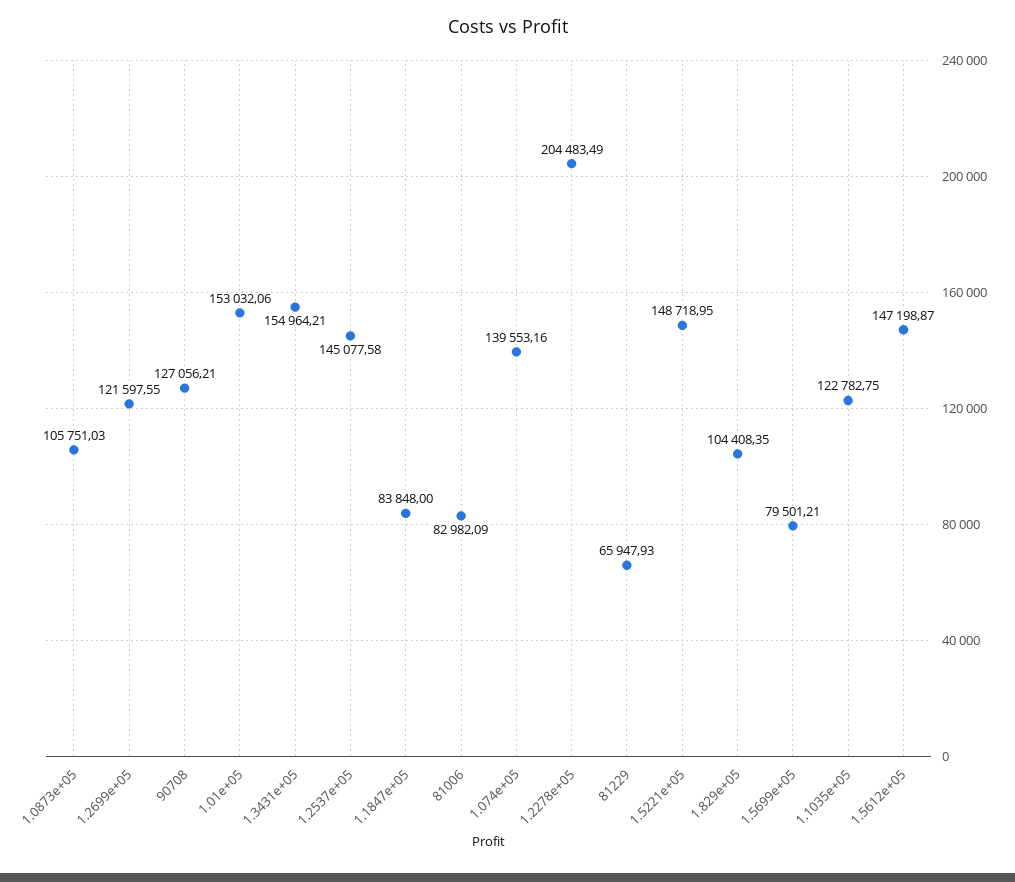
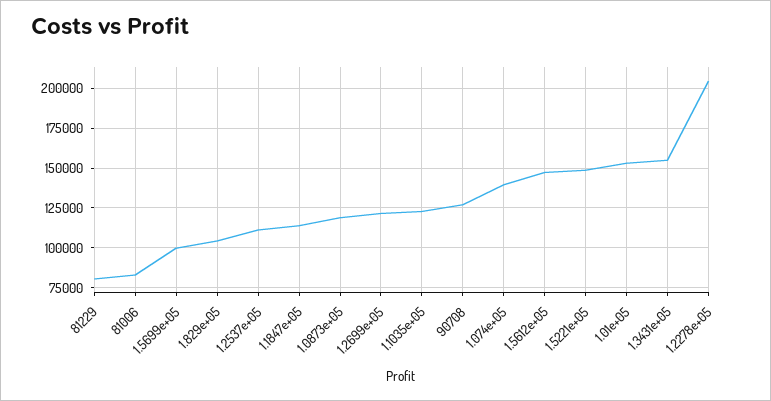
  {
-   "1.0873e+05": 105751.03,
+   "1.0873e+05": 120000,
    "1.2699e+05": 121597.55,
    "90708": 127056.21,
    "1.01e+05": 153032.06,
    "1.3431e+05": 154964.21,
-   "1.2537e+05": 145077.58,
+   "1.2537e+05": 110000,
-   "1.1847e+05": 83848,
+   "1.1847e+05": 115000,
    "81006": 82982.09,
    "1.074e+05": 139553.16,
    "1.2278e+05": 204483.49,
-   "81229": 65947.93,
+   "81229": 80000,
    "1.5221e+05": 148718.95,
    "1.829e+05": 104408.35,
-   "1.5699e+05": 79501.21,
+   "1.5699e+05": 100000,
    "1.1035e+05": 122782.75,
    "1.5612e+05": 147198.87
  }

